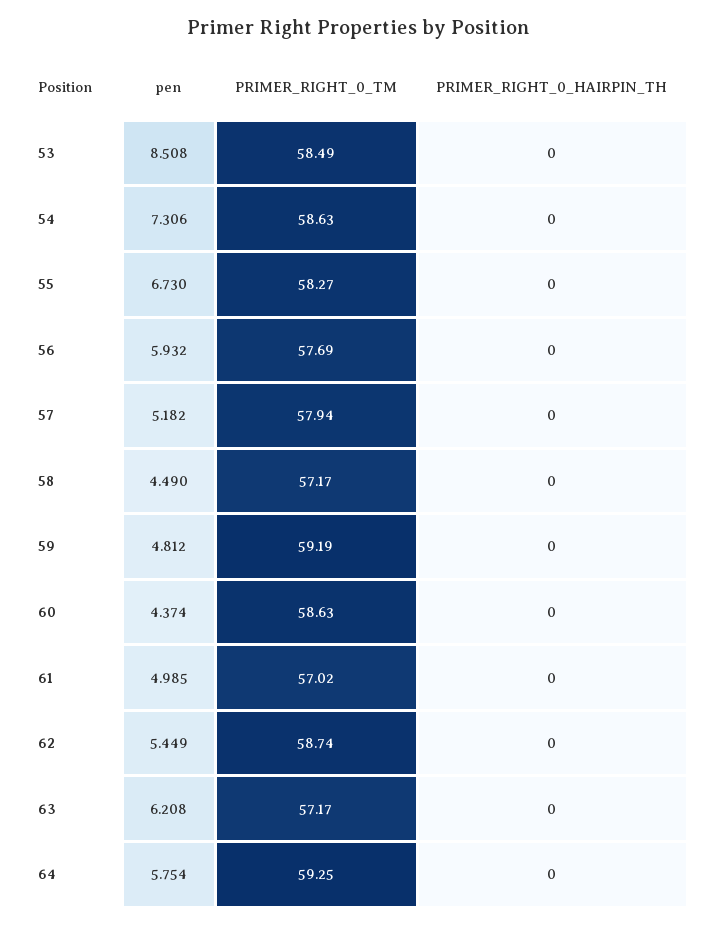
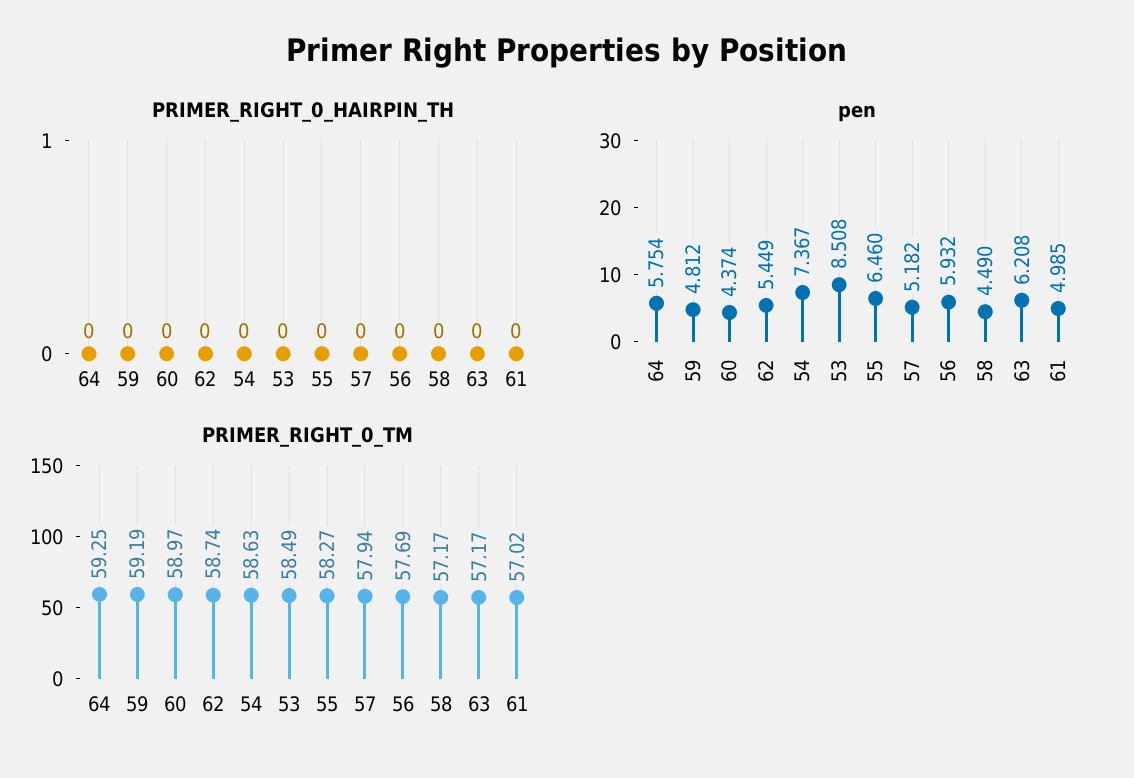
  {
    "pen": {
      "53": 8.508,
-     "54": 7.306,
+     "54": 7.367,
-     "55": 6.73,
+     "55": 6.46,
      "56": 5.932,
      "57": 5.182,
      "58": 4.49,
      "59": 4.812,
      "60": 4.374,
      "61": 4.985,
      "62": 5.449,
      "63": 6.208,
      "64": 5.754
    },
    "PRIMER_RIGHT_0_TM": {
      "53": 58.49,
      "54": 58.63,
      "55": 58.27,
      "56": 57.69,
      "57": 57.94,
      "58": 57.17,
      "59": 59.19,
-     "60": 58.63,
+     "60": 58.97,
      "61": 57.02,
      "62": 58.74,
      "63": 57.17,
      "64": 59.25
    },
    "PRIMER_RIGHT_0_HAIRPIN_TH": {
      "53": 0,
      "54": 0,
      "55": 0,
      "56": 0,
      "57": 0,
      "58": 0,
      "59": 0,
      "60": 0,
      "61": 0,
      "62": 0,
      "63": 0,
      "64": 0
    }
  }

